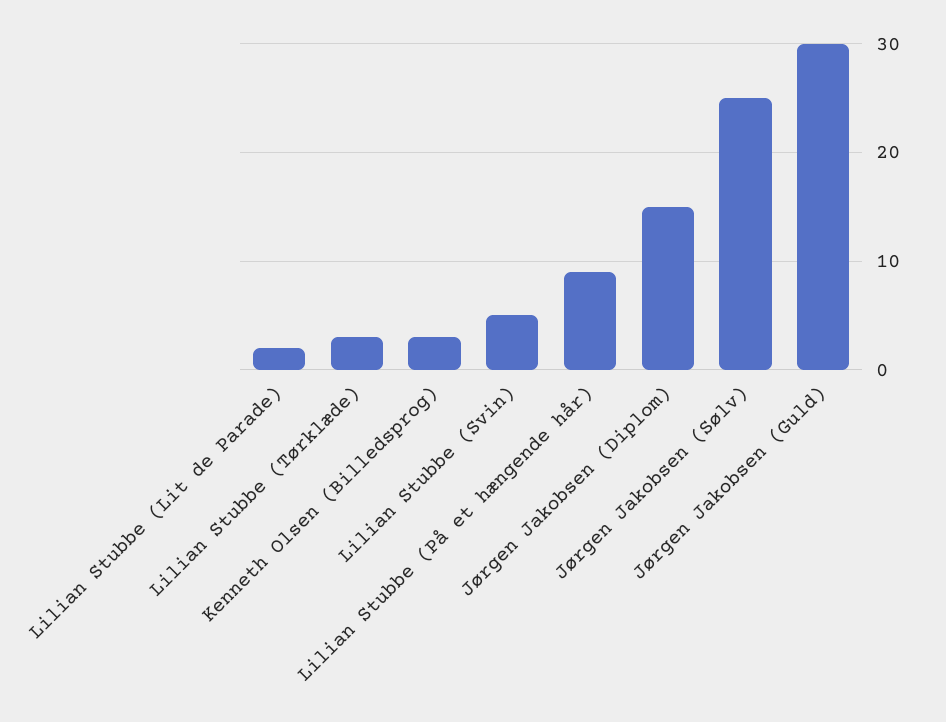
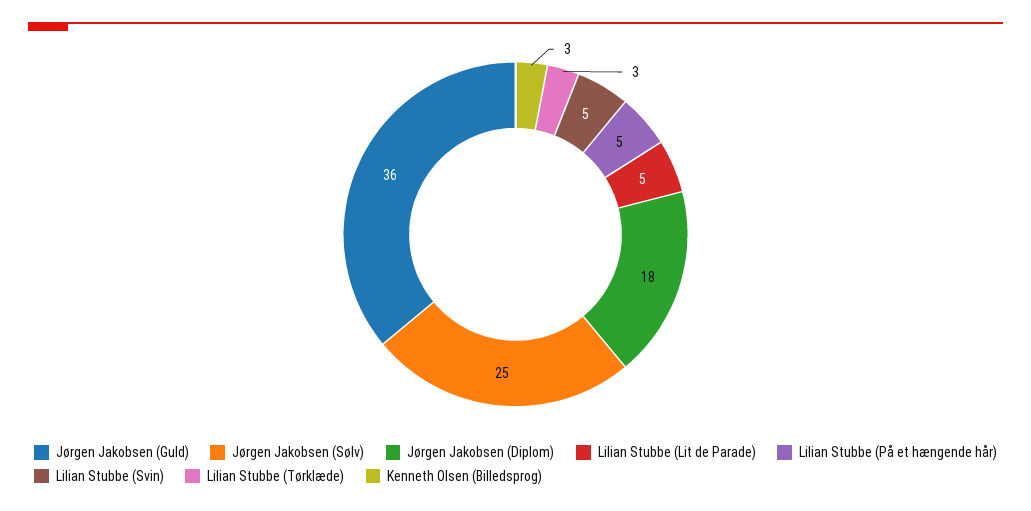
  {
-   "Lilian Stubbe (Lit de Parade)": 2,
+   "Lilian Stubbe (Lit de Parade)": 5,
    "Lilian Stubbe (Tørklæde)": 3,
    "Kenneth Olsen (Billedsprog)": 3,
    "Lilian Stubbe (Svin)": 5,
-   "Lilian Stubbe (På et hængende hår)": 9,
+   "Lilian Stubbe (På et hængende hår)": 5,
-   "Jørgen Jakobsen (Diplom)": 15,
+   "Jørgen Jakobsen (Diplom)": 18,
    "Jørgen Jakobsen (Sølv)": 25,
-   "Jørgen Jakobsen (Guld)": 30
+   "Jørgen Jakobsen (Guld)": 36
  }

